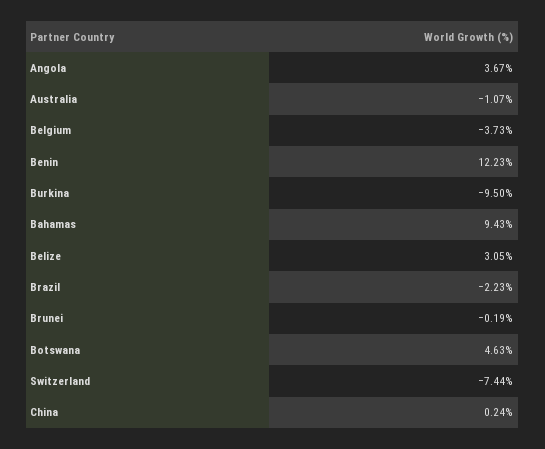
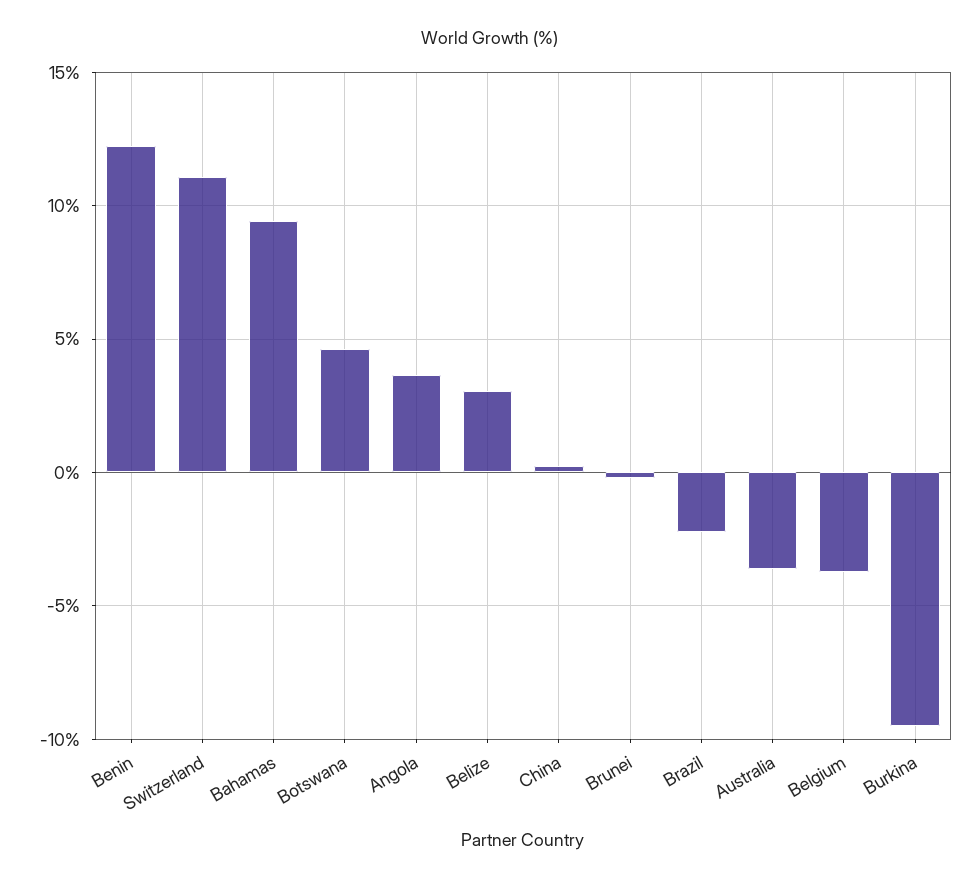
  {
    "Angola": 3.67,
-   "Australia": -1.07,
+   "Australia": -3.5,
    "Belgium": -3.73,
    "Benin": 12.23,
    "Burkina": -9.5,
    "Bahamas": 9.43,
    "Belize": 3.05,
    "Brazil": -2.23,
    "Brunei": -0.19,
    "Botswana": 4.63,
-   "Switzerland": -7.44,
+   "Switzerland": 11,
    "China": 0.24
  }

